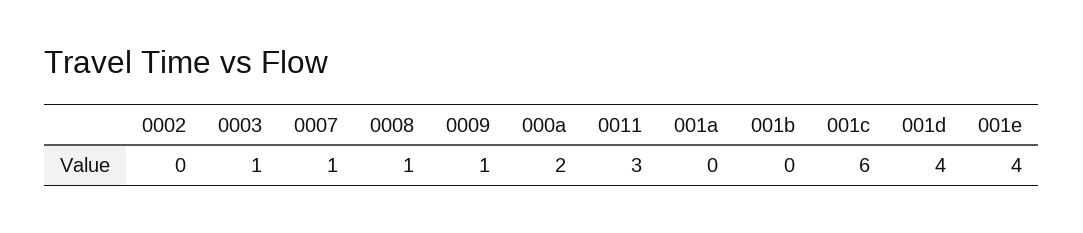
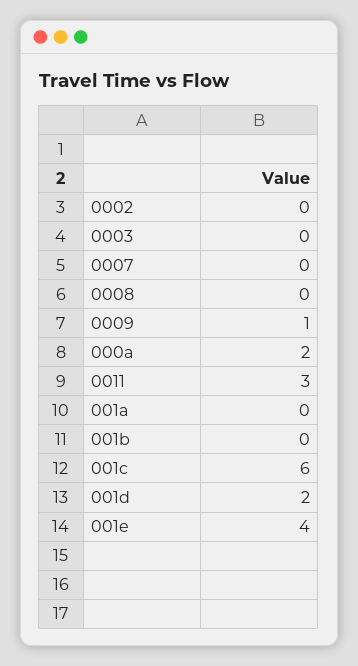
  {
    "0002": 0,
-   "0003": 1,
+   "0003": 0,
-   "0007": 1,
+   "0007": 0,
-   "0008": 1,
+   "0008": 0,
    "0009": 1,
    "000a": 2,
    "0011": 3,
    "001a": 0,
    "001b": 0,
    "001c": 6,
-   "001d": 4,
+   "001d": 2,
    "001e": 4
  }

